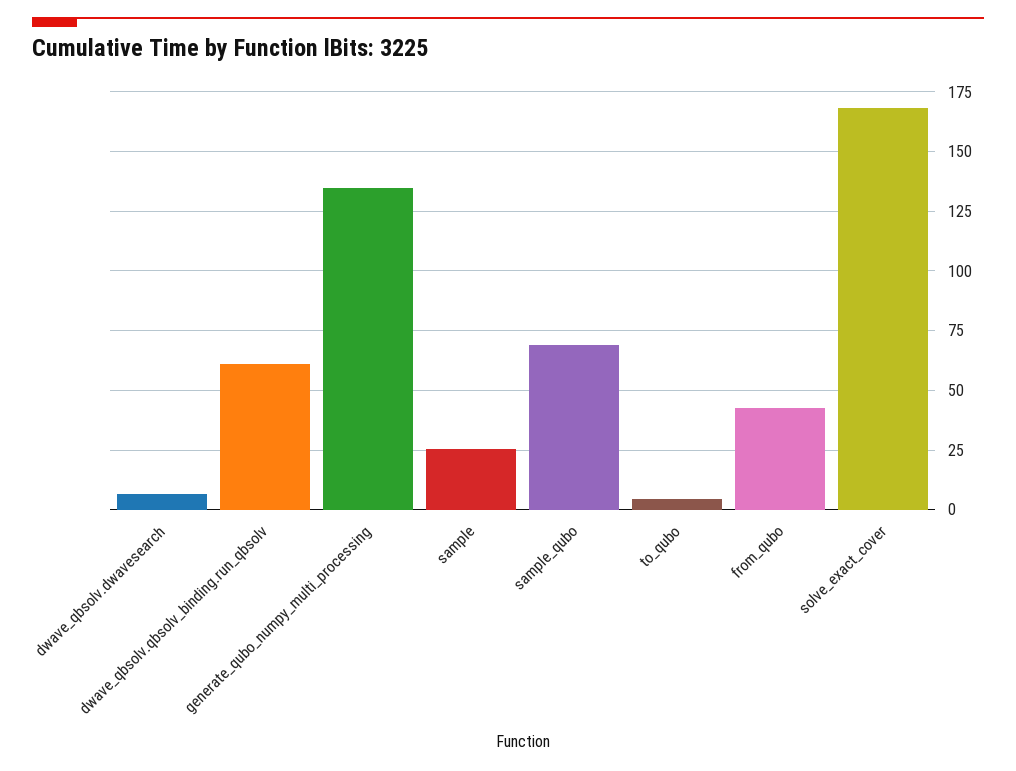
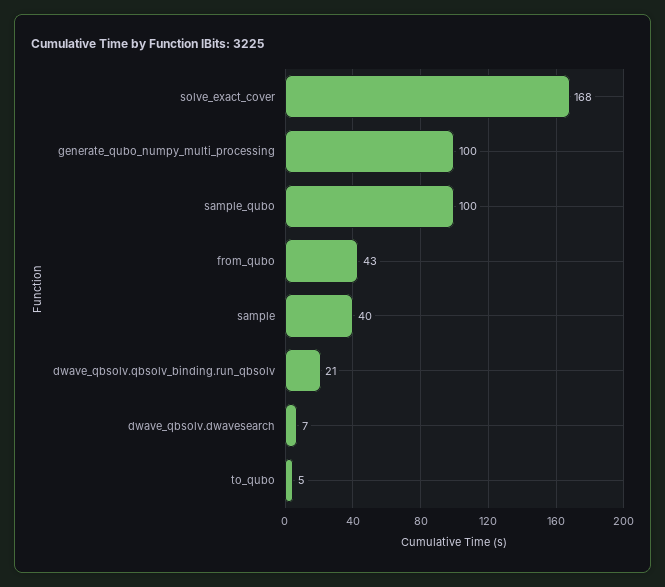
  {
    "dwave_qbsolv.dwavesearch": 7,
-   "dwave_qbsolv.qbsolv_binding.run_qbsolv": 60,
+   "dwave_qbsolv.qbsolv_binding.run_qbsolv": 21,
-   "generate_qubo_numpy_multi_processing": 135,
+   "generate_qubo_numpy_multi_processing": 100,
-   "sample": 25,
+   "sample": 40,
-   "sample_qubo": 70,
+   "sample_qubo": 100,
    "to_qubo": 5,
    "from_qubo": 43,
    "solve_exact_cover": 168
  }

